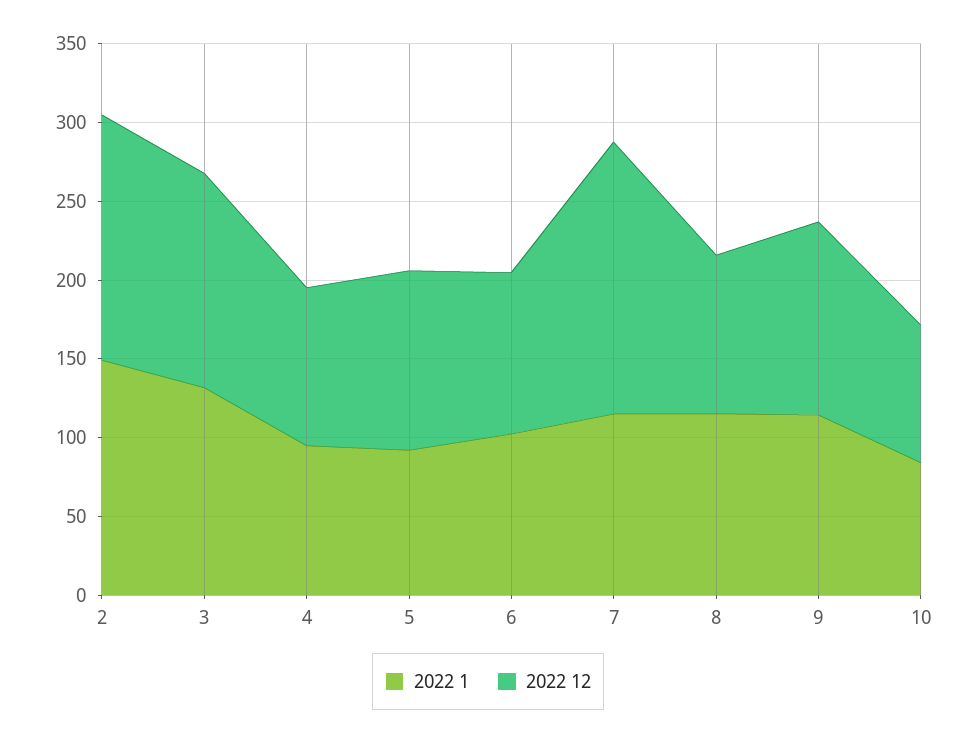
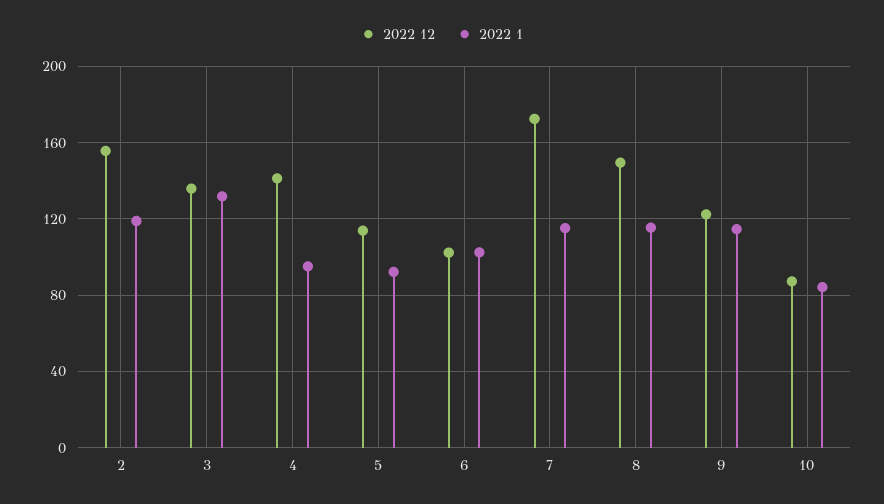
  {
    "2022 1": {
-     "2": 150,
+     "2": 120,
      "3": 130,
      "4": 95,
      "5": 90,
      "6": 100,
      "7": 115,
      "8": 115,
      "9": 115,
      "10": 85
    },
    "2022 12": {
      "2": 155,
      "3": 135,
-     "4": 100,
+     "4": 140,
      "5": 115,
      "6": 100,
      "7": 170,
-     "8": 100,
+     "8": 150,
      "9": 120,
      "10": 85
    }
  }

